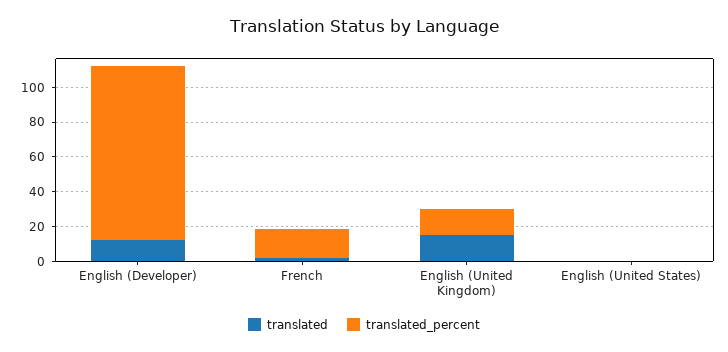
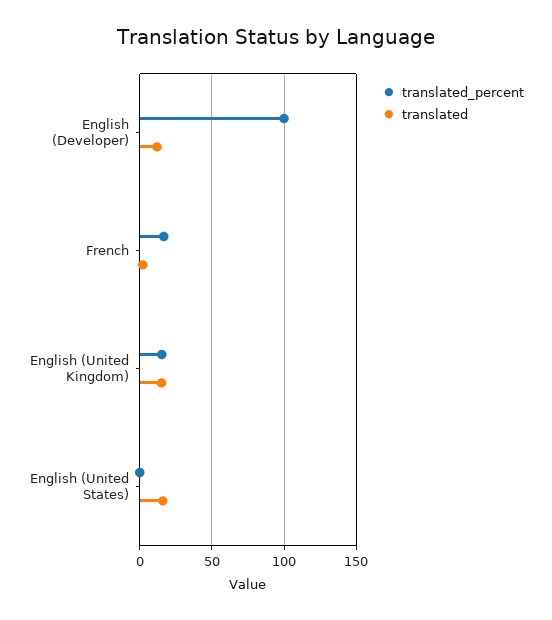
  {
    "translated": {
      "English (Developer)": 10,
      "French": 0,
      "English (United Kingdom)": 15,
-     "English (United States)": 0
+     "English (United States)": 15
    },
    "translated_percent": {
      "English (Developer)": 100,
      "French": 15,
      "English (United Kingdom)": 15,
      "English (United States)": 0
    }
  }

